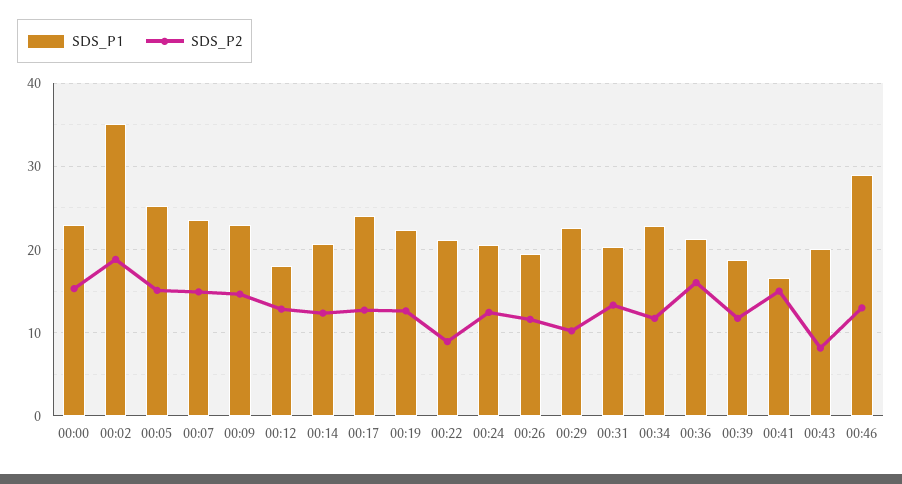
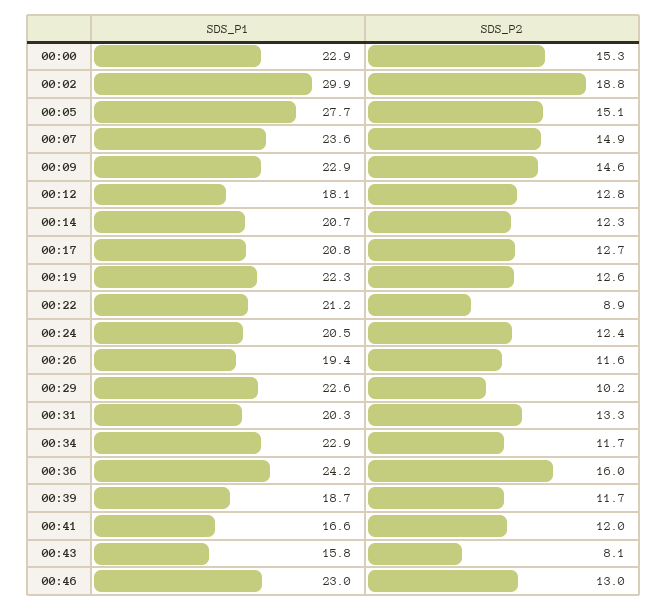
  {
    "SDS_P1": {
      "00:00": 22.9,
-     "00:02": 35,
+     "00:02": 29.9,
-     "00:05": 25,
+     "00:05": 27.7,
      "00:07": 23.6,
      "00:09": 22.9,
      "00:12": 18.1,
      "00:14": 20.7,
-     "00:17": 24,
+     "00:17": 20.8,
      "00:19": 22.3,
      "00:22": 21.2,
      "00:24": 20.5,
      "00:26": 19.4,
      "00:29": 22.6,
      "00:31": 20.3,
      "00:34": 22.9,
-     "00:36": 21,
+     "00:36": 24.2,
      "00:39": 18.7,
      "00:41": 16.6,
-     "00:43": 20,
+     "00:43": 15.8,
-     "00:46": 29
+     "00:46": 23
    },
    "SDS_P2": {
      "00:00": 15.3,
      "00:02": 18.8,
      "00:05": 15.1,
      "00:07": 14.9,
      "00:09": 14.6,
      "00:12": 12.8,
      "00:14": 12.3,
      "00:17": 12.7,
      "00:19": 12.6,
      "00:22": 8.9,
      "00:24": 12.4,
      "00:26": 11.6,
      "00:29": 10.2,
      "00:31": 13.3,
      "00:34": 11.7,
      "00:36": 16,
      "00:39": 11.7,
-     "00:41": 15,
+     "00:41": 12,
      "00:43": 8.1,
      "00:46": 13
    }
  }

